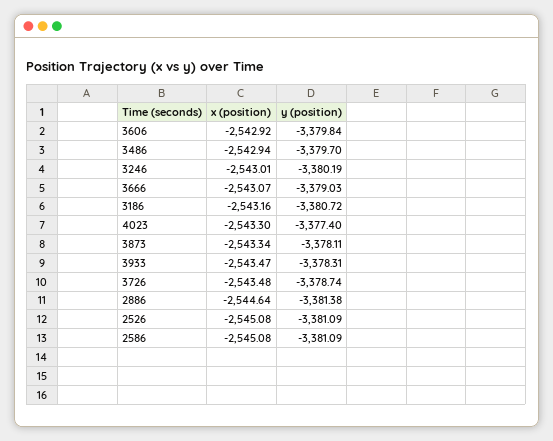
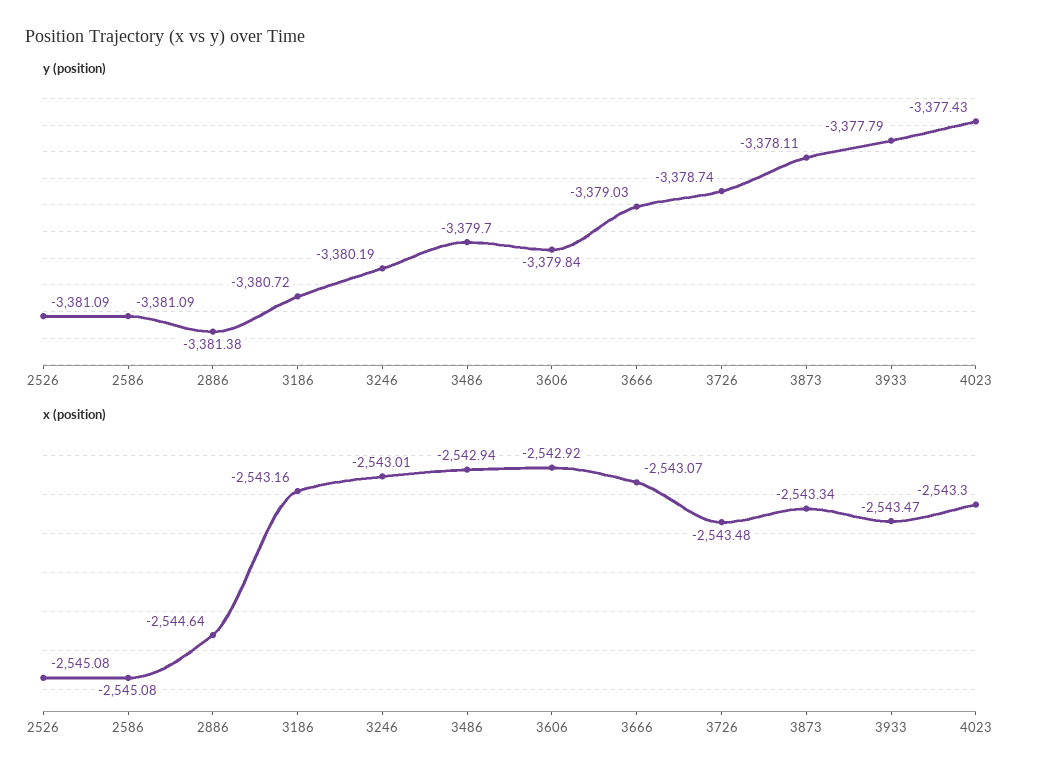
  {
    "x (position)": {
      "3606": -2542.92,
      "3486": -2542.94,
      "3246": -2543.01,
      "3666": -2543.07,
      "3186": -2543.16,
      "4023": -2543.3,
      "3873": -2543.34,
      "3933": -2543.47,
      "3726": -2543.48,
      "2886": -2544.64,
      "2526": -2545.08,
      "2586": -2545.08
    },
    "y (position)": {
      "3606": -3379.84,
      "3486": -3379.7,
      "3246": -3380.19,
      "3666": -3379.03,
      "3186": -3380.72,
-     "4023": -3377.4,
+     "4023": -3377.43,
      "3873": -3378.11,
-     "3933": -3378.31,
+     "3933": -3377.79,
      "3726": -3378.74,
      "2886": -3381.38,
      "2526": -3381.09,
      "2586": -3381.09
    }
  }

